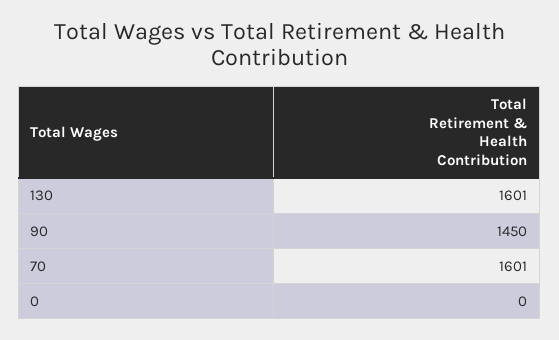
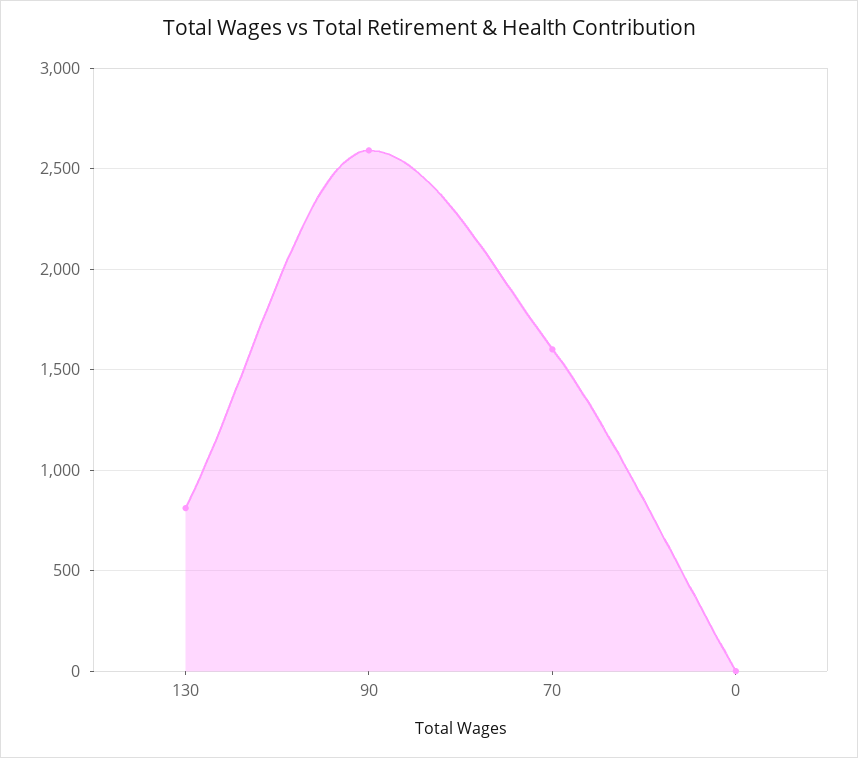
  {
-   "130": 1601,
+   "130": 800,
-   "90": 1450,
+   "90": 2600,
    "70": 1601,
    "0": 0
  }

